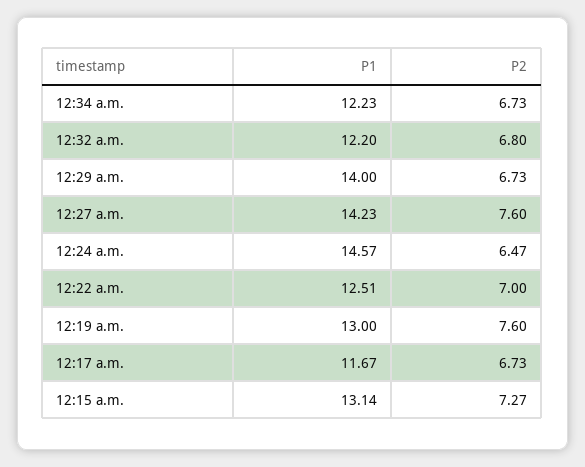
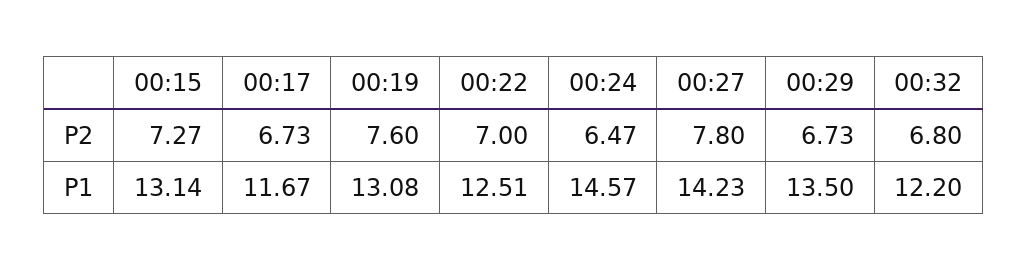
  {
    "P1": {
-     "12:34 a.m.": 12.23,
      "12:32 a.m.": 12.2,
-     "12:29 a.m.": 14,
+     "12:29 a.m.": 13.5,
      "12:27 a.m.": 14.23,
      "12:24 a.m.": 14.57,
      "12:22 a.m.": 12.51,
-     "12:19 a.m.": 13,
+     "12:19 a.m.": 13.08,
      "12:17 a.m.": 11.67,
      "12:15 a.m.": 13.14
    },
    "P2": {
-     "12:34 a.m.": 6.73,
      "12:32 a.m.": 6.8,
      "12:29 a.m.": 6.73,
-     "12:27 a.m.": 7.6,
+     "12:27 a.m.": 7.8,
      "12:24 a.m.": 6.47,
      "12:22 a.m.": 7,
      "12:19 a.m.": 7.6,
      "12:17 a.m.": 6.73,
      "12:15 a.m.": 7.27
    }
  }

